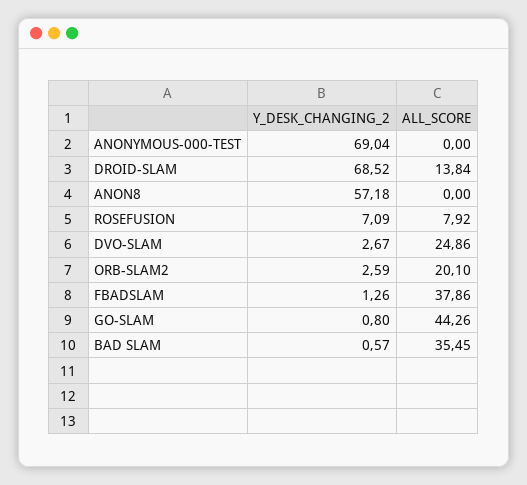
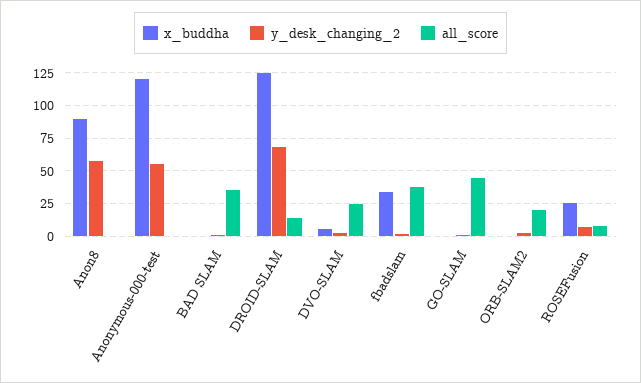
  {
    "Y_DESK_CHANGING_2": {
-     "ANONYMOUS-000-TEST": 69.04,
+     "ANONYMOUS-000-TEST": 55,
      "DROID-SLAM": 68.52,
      "ANON8": 57.18,
      "ROSEFUSION": 7.09,
      "DVO-SLAM": 2.67,
      "ORB-SLAM2": 2.59,
      "FBADSLAM": 1.26,
      "GO-SLAM": 0.8,
      "BAD SLAM": 0.57
    },
    "ALL_SCORE": {
      "ANONYMOUS-000-TEST": 0,
      "DROID-SLAM": 13.84,
      "ANON8": 0,
      "ROSEFUSION": 7.92,
      "DVO-SLAM": 24.86,
      "ORB-SLAM2": 20.1,
      "FBADSLAM": 37.86,
      "GO-SLAM": 44.26,
      "BAD SLAM": 35.45
-   }
+   },
+   "x_buddha": {
+     "ANON8": 90,
+     "ANONYMOUS-000-TEST": 120,
+     "BAD SLAM": 0,
+     "DROID-SLAM": 125,
+     "DVO-SLAM": 5,
+     "FBADSLAM": 35,
+     "GO-SLAM": 0,
+     "ORB-SLAM2": 0,
+     "ROSEFUSION": 25
+   }
  }

